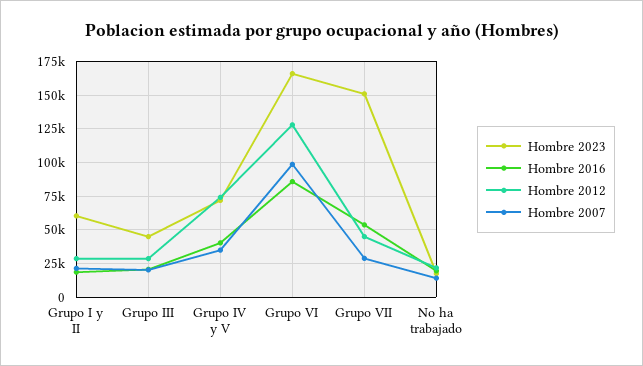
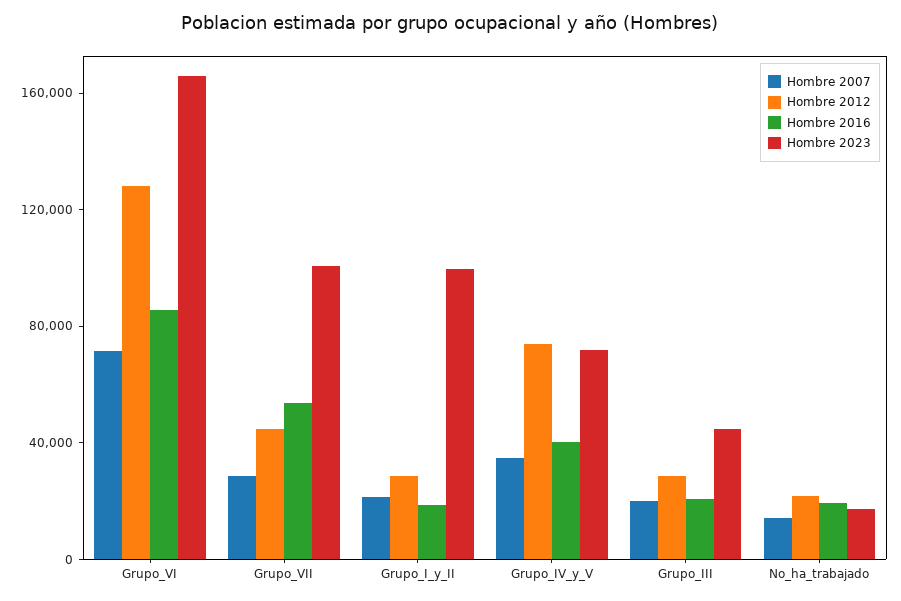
  {
    "Hombre 2023": {
-     "Grupo I y II": 60000,
+     "Grupo I y II": 100000,
      "Grupo III": 45000,
      "Grupo IV y V": 70000,
      "Grupo VI": 165000,
-     "Grupo VII": 150000,
+     "Grupo VII": 100000,
      "No ha trabajado": 15000
    },
    "Hombre 2016": {
      "Grupo I y II": 20000,
      "Grupo III": 20000,
      "Grupo IV y V": 40000,
      "Grupo VI": 85000,
      "Grupo VII": 55000,
      "No ha trabajado": 20000
    },
    "Hombre 2012": {
      "Grupo I y II": 30000,
      "Grupo III": 30000,
      "Grupo IV y V": 75000,
      "Grupo VI": 130000,
      "Grupo VII": 45000,
      "No ha trabajado": 20000
    },
    "Hombre 2007": {
      "Grupo I y II": 20000,
      "Grupo III": 20000,
      "Grupo IV y V": 35000,
-     "Grupo VI": 100000,
+     "Grupo VI": 70000,
      "Grupo VII": 30000,
      "No ha trabajado": 15000
    }
  }

